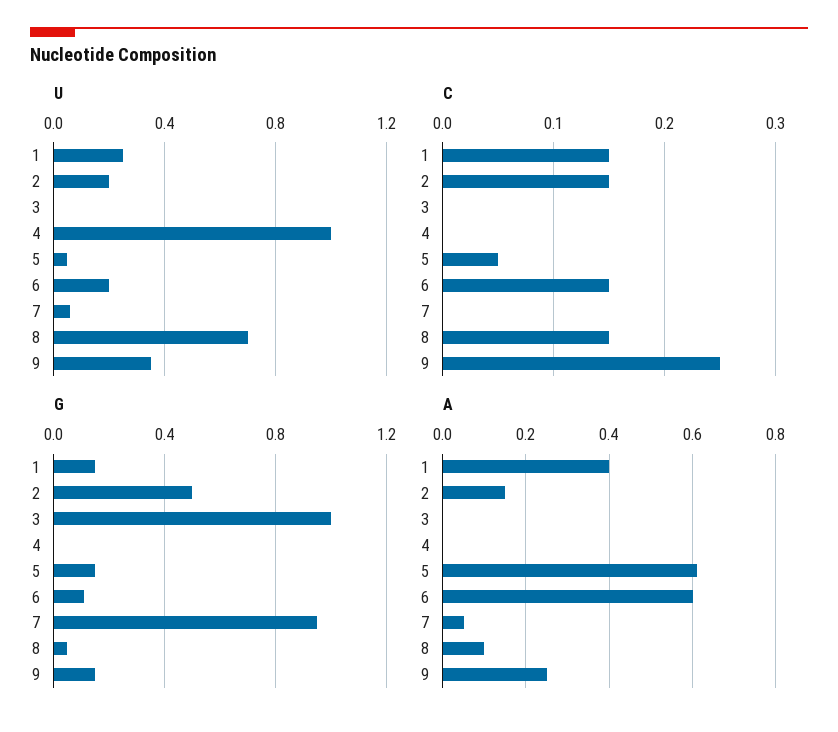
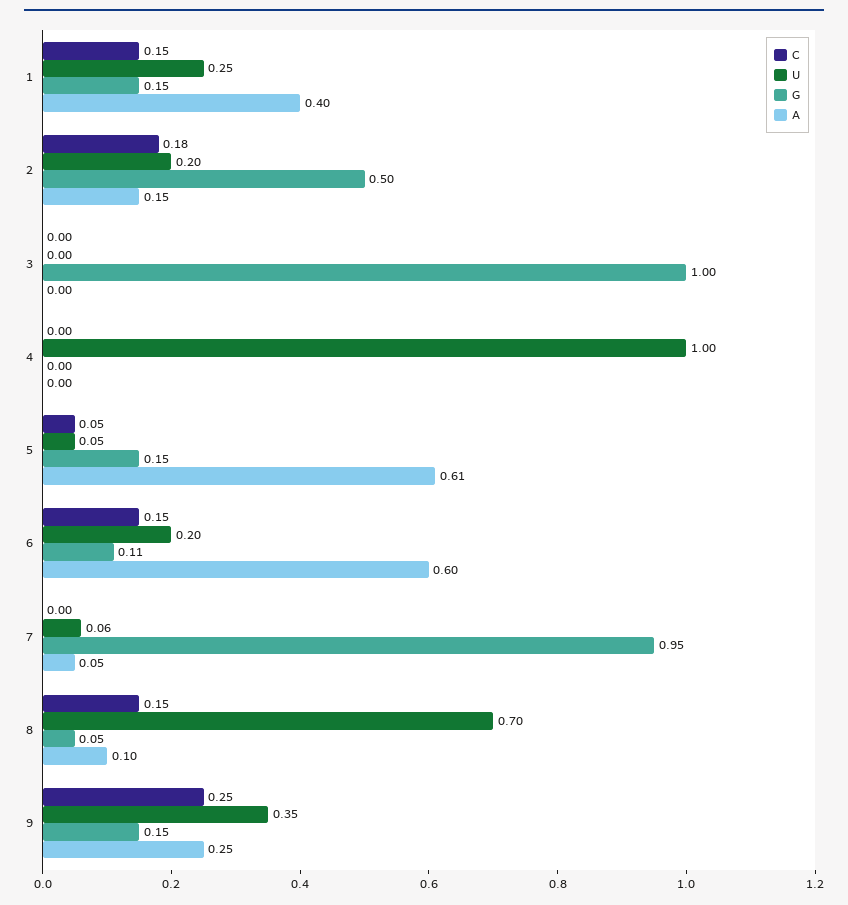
  {
    "U": {
      "1": 0.25,
      "2": 0.2,
      "3": 0,
      "4": 1,
      "5": 0.05,
      "6": 0.2,
      "7": 0.06,
      "8": 0.7,
      "9": 0.35
    },
    "C": {
      "1": 0.15,
-     "2": 0.15,
+     "2": 0.18,
      "3": 0,
      "4": 0,
      "5": 0.05,
      "6": 0.15,
      "7": 0,
      "8": 0.15,
      "9": 0.25
    },
    "G": {
      "1": 0.15,
      "2": 0.5,
      "3": 1,
      "4": 0,
      "5": 0.15,
      "6": 0.11,
      "7": 0.95,
      "8": 0.05,
      "9": 0.15
    },
    "A": {
      "1": 0.4,
      "2": 0.15,
      "3": 0,
      "4": 0,
      "5": 0.61,
      "6": 0.6,
      "7": 0.05,
      "8": 0.1,
      "9": 0.25
    }
  }

